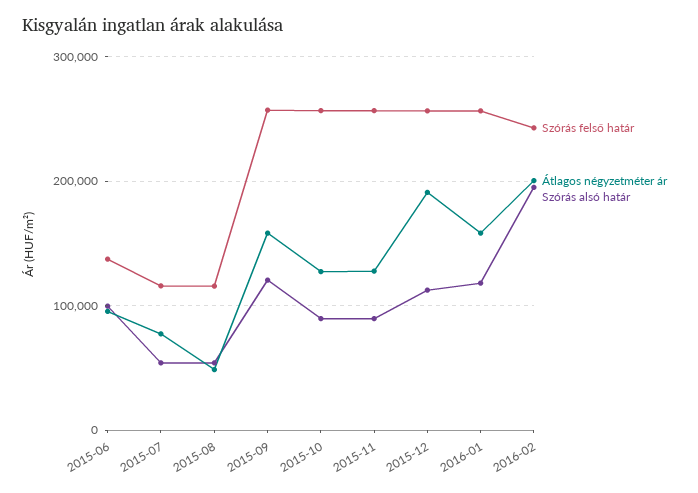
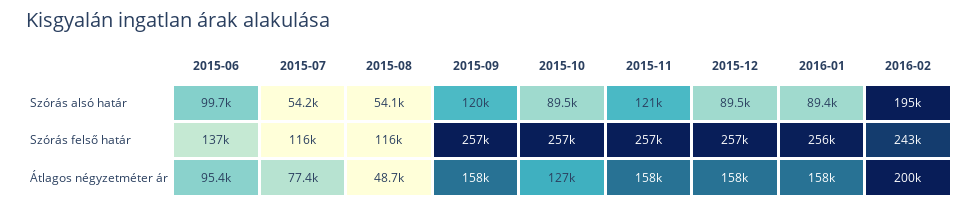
  {
    "Szórás felső határ": {
      "2015-06": 137000,
      "2015-07": 116000,
      "2015-08": 116000,
      "2015-09": 257000,
      "2015-10": 257000,
      "2015-11": 257000,
      "2015-12": 257000,
      "2016-01": 256000,
      "2016-02": 243000
    },
    "Átlagos négyzetméter ár": {
      "2015-06": 95400,
      "2015-07": 77400,
      "2015-08": 48700,
      "2015-09": 158000,
      "2015-10": 127000,
-     "2015-11": 130000,
+     "2015-11": 158000,
-     "2015-12": 190000,
+     "2015-12": 158000,
      "2016-01": 158000,
      "2016-02": 200000
    },
    "Szórás alsó határ": {
      "2015-06": 99700,
      "2015-07": 54200,
      "2015-08": 54100,
      "2015-09": 120000,
      "2015-10": 89500,
-     "2015-11": 90000,
+     "2015-11": 121000,
-     "2015-12": 110000,
+     "2015-12": 89500,
-     "2016-01": 120000,
+     "2016-01": 89400,
      "2016-02": 195000
    }
  }

